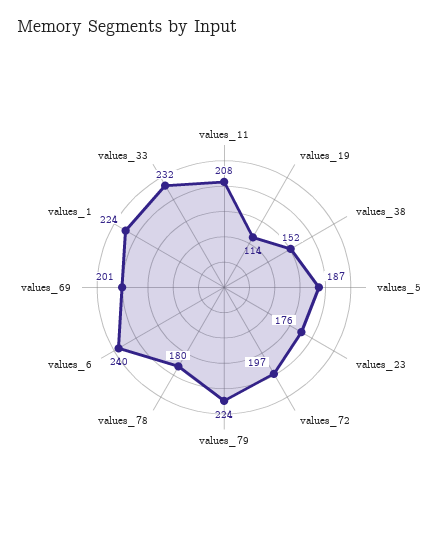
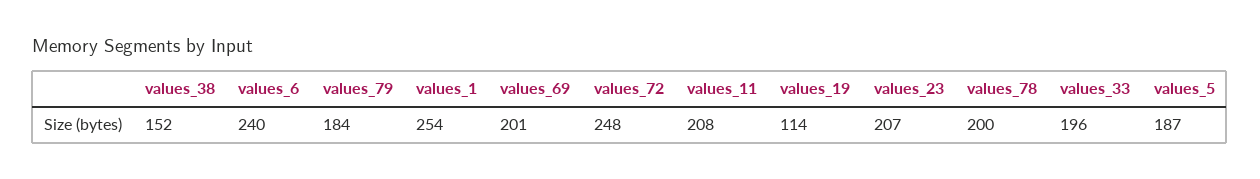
  {
    "values_11": 208,
    "values_19": 114,
    "values_38": 152,
    "values_5": 187,
-   "values_23": 176,
+   "values_23": 207,
-   "values_72": 197,
+   "values_72": 248,
-   "values_79": 224,
+   "values_79": 184,
-   "values_78": 180,
+   "values_78": 200,
    "values_6": 240,
    "values_69": 201,
-   "values_1": 224,
+   "values_1": 254,
-   "values_33": 232
+   "values_33": 196
  }

